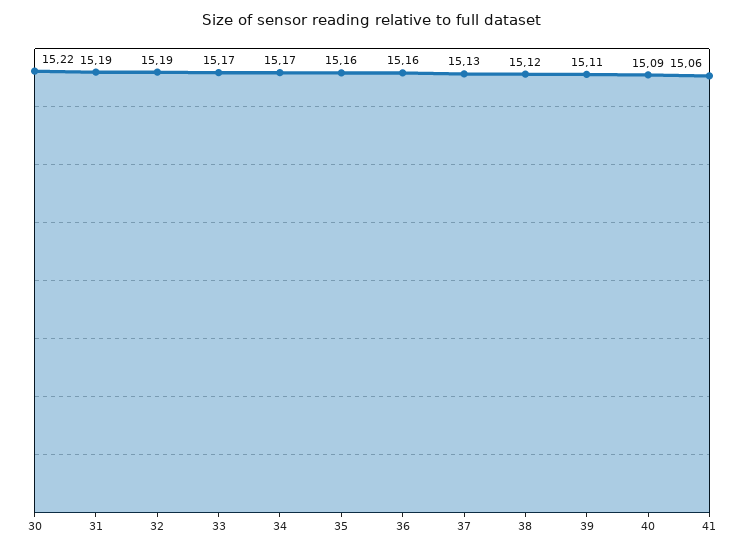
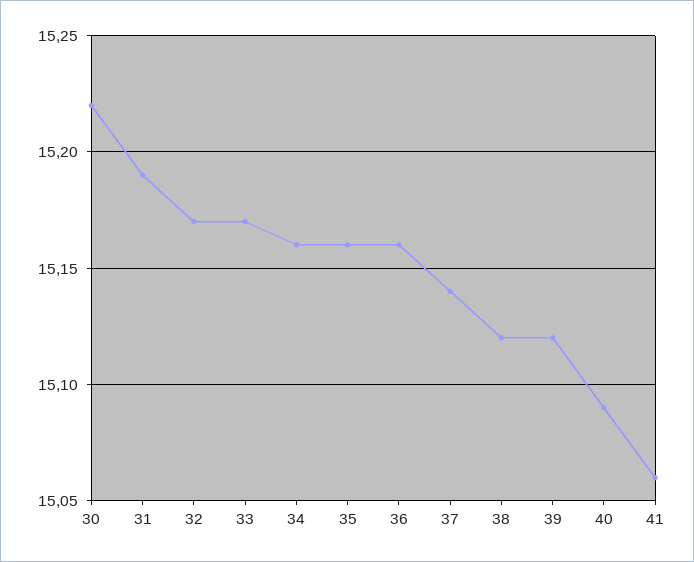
  {
    "30": 15.22,
    "31": 15.19,
-   "32": 15.19,
+   "32": 15.17,
    "33": 15.17,
-   "34": 15.17,
+   "34": 15.16,
    "35": 15.16,
    "36": 15.16,
-   "37": 15.13,
+   "37": 15.14,
    "38": 15.12,
-   "39": 15.11,
+   "39": 15.12,
    "40": 15.09,
    "41": 15.06
  }

